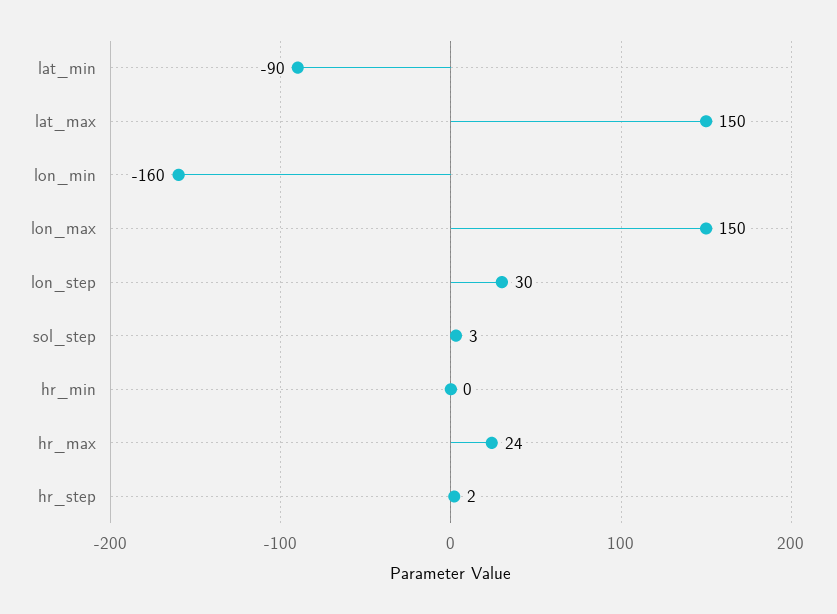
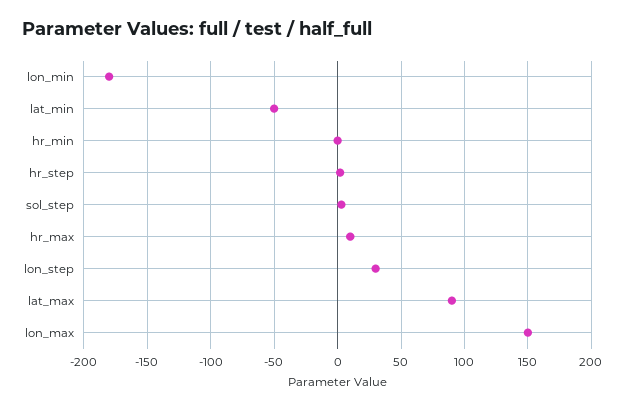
  {
-   "lat_min": -90,
+   "lat_min": -50,
-   "lat_max": 150,
+   "lat_max": 90,
-   "lon_min": -160,
+   "lon_min": -180,
    "lon_max": 150,
    "lon_step": 30,
    "sol_step": 3,
    "hr_min": 0,
-   "hr_max": 24,
+   "hr_max": 10,
    "hr_step": 2
  }

